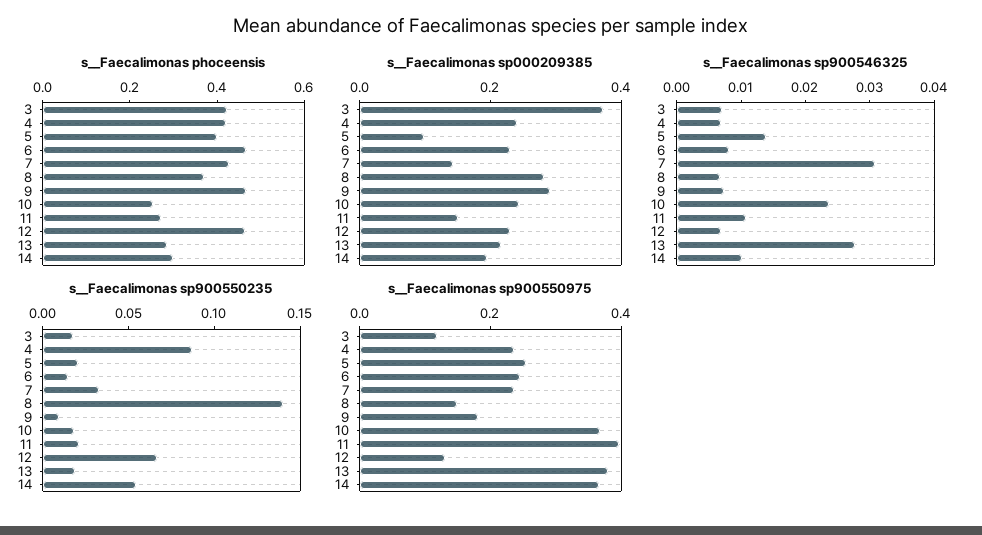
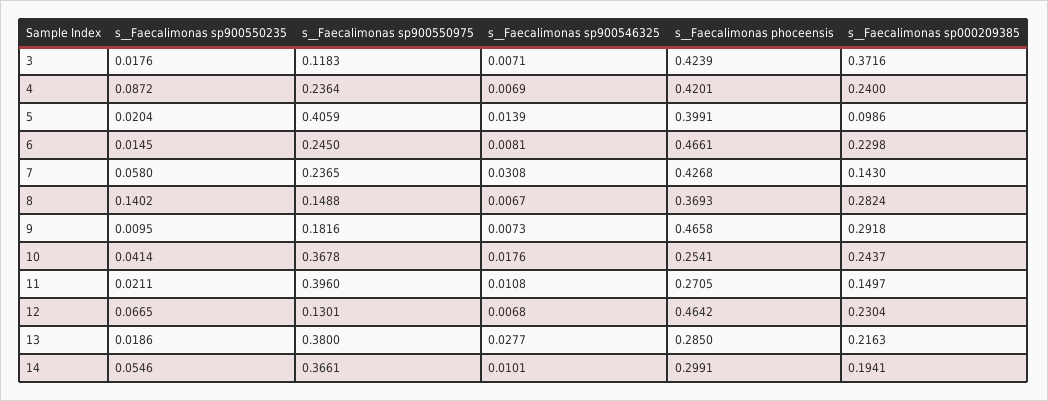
  {
    "s__Faecalimonas phoceensis": {
      "3": 0.4239,
      "4": 0.4201,
      "5": 0.3991,
      "6": 0.4661,
      "7": 0.4268,
      "8": 0.3693,
      "9": 0.4658,
      "10": 0.2541,
      "11": 0.2705,
      "12": 0.4642,
      "13": 0.285,
      "14": 0.2991
    },
    "s__Faecalimonas sp000209385": {
      "3": 0.3716,
      "4": 0.24,
      "5": 0.0986,
      "6": 0.2298,
      "7": 0.143,
      "8": 0.2824,
      "9": 0.2918,
      "10": 0.2437,
      "11": 0.1497,
      "12": 0.2304,
      "13": 0.2163,
      "14": 0.1941
    },
    "s__Faecalimonas sp900546325": {
      "3": 0.0071,
      "4": 0.0069,
      "5": 0.0139,
      "6": 0.0081,
      "7": 0.0308,
      "8": 0.0067,
      "9": 0.0073,
-     "10": 0.024,
+     "10": 0.0176,
      "11": 0.0108,
      "12": 0.0068,
      "13": 0.0277,
      "14": 0.0101
    },
    "s__Faecalimonas sp900550235": {
      "3": 0.0176,
      "4": 0.0872,
      "5": 0.0204,
      "6": 0.0145,
-     "7": 0.03,
+     "7": 0.058,
      "8": 0.1402,
      "9": 0.0095,
-     "10": 0.02,
+     "10": 0.0414,
      "11": 0.0211,
      "12": 0.0665,
      "13": 0.0186,
      "14": 0.0546
    },
    "s__Faecalimonas sp900550975": {
      "3": 0.1183,
      "4": 0.2364,
-     "5": 0.25,
+     "5": 0.4059,
      "6": 0.245,
      "7": 0.2365,
      "8": 0.1488,
      "9": 0.1816,
      "10": 0.3678,
      "11": 0.396,
      "12": 0.1301,
      "13": 0.38,
      "14": 0.3661
    }
  }

